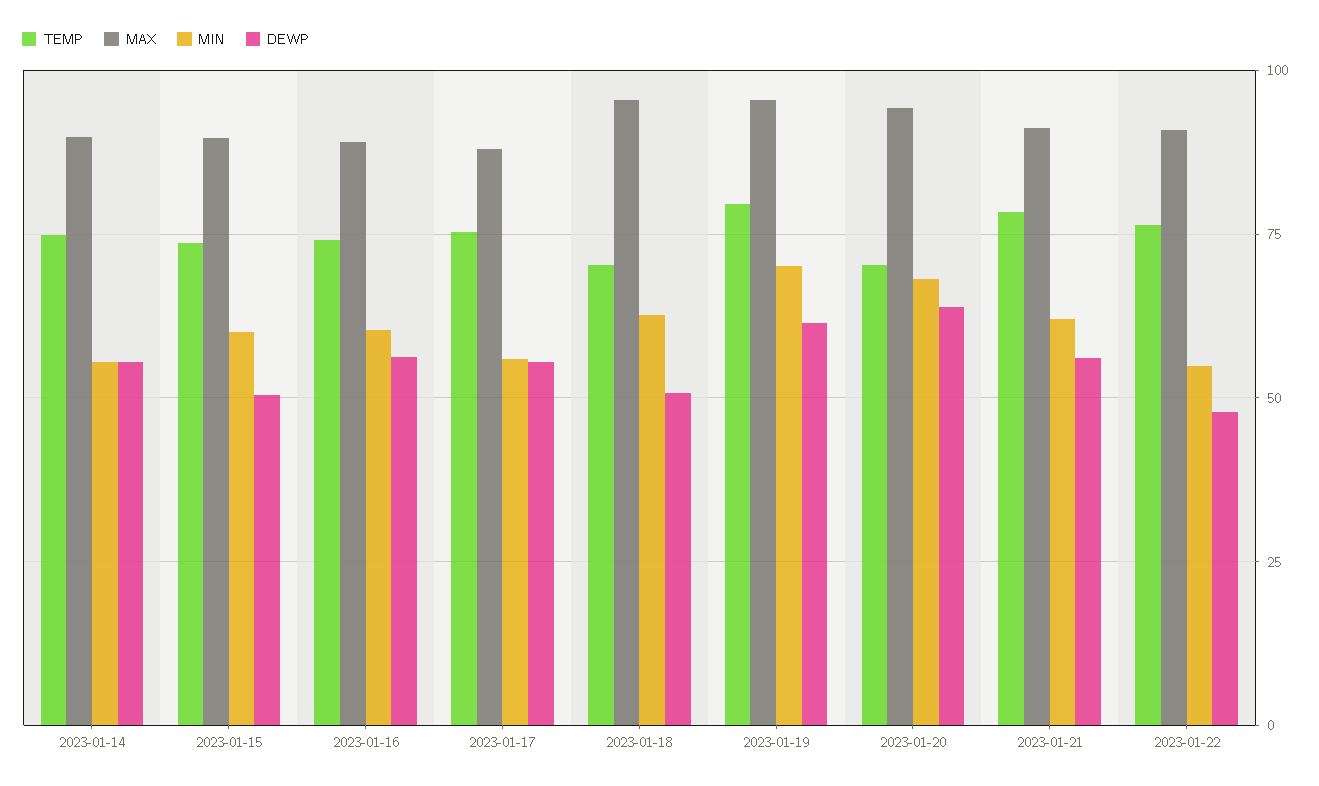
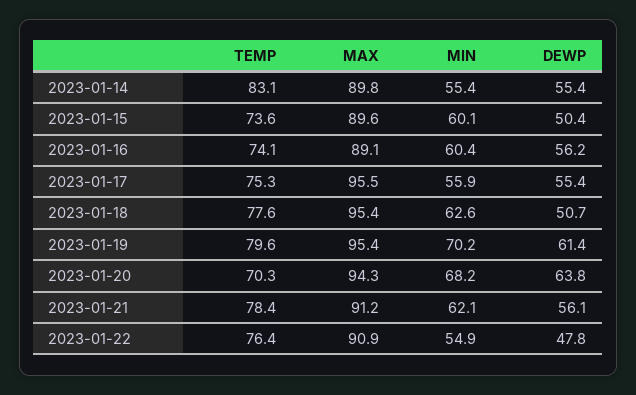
  {
    "TEMP": {
-     "2023-01-14": 75,
+     "2023-01-14": 83.1,
      "2023-01-15": 73.6,
      "2023-01-16": 74.1,
      "2023-01-17": 75.3,
-     "2023-01-18": 70,
+     "2023-01-18": 77.6,
      "2023-01-19": 79.6,
      "2023-01-20": 70.3,
      "2023-01-21": 78.4,
      "2023-01-22": 76.4
    },
    "MAX": {
      "2023-01-14": 89.8,
      "2023-01-15": 89.6,
      "2023-01-16": 89.1,
-     "2023-01-17": 87.5,
+     "2023-01-17": 95.5,
      "2023-01-18": 95.4,
      "2023-01-19": 95.4,
      "2023-01-20": 94.3,
      "2023-01-21": 91.2,
      "2023-01-22": 90.9
    },
    "MIN": {
      "2023-01-14": 55.4,
      "2023-01-15": 60.1,
      "2023-01-16": 60.4,
      "2023-01-17": 55.9,
      "2023-01-18": 62.6,
      "2023-01-19": 70.2,
      "2023-01-20": 68.2,
      "2023-01-21": 62.1,
      "2023-01-22": 54.9
    },
    "DEWP": {
      "2023-01-14": 55.4,
      "2023-01-15": 50.4,
      "2023-01-16": 56.2,
      "2023-01-17": 55.4,
      "2023-01-18": 50.7,
      "2023-01-19": 61.4,
      "2023-01-20": 63.8,
      "2023-01-21": 56.1,
      "2023-01-22": 47.8
    }
  }

